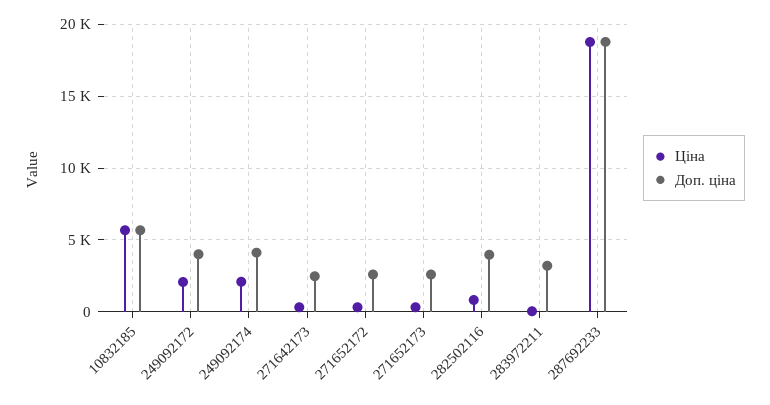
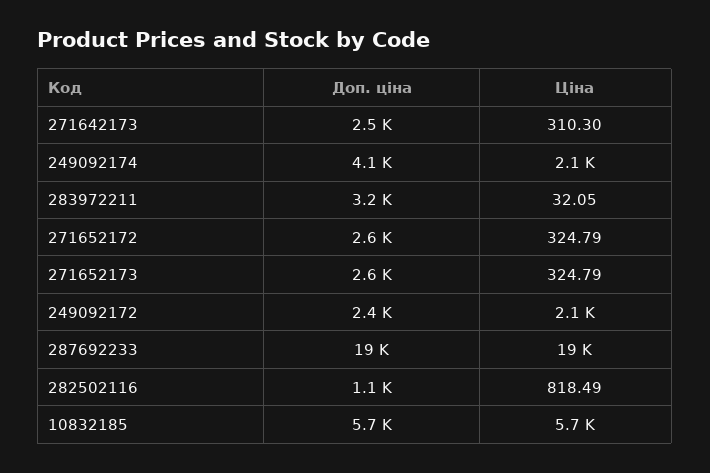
  {
    "Ціна": {
      "10832185": 5700,
      "249092172": 2100,
      "249092174": 2100,
      "271642173": 310.3,
      "271652172": 324.79,
      "271652173": 324.79,
      "282502116": 818.49,
      "283972211": 32.05,
      "287692233": 19000
    },
    "Доп. ціна": {
      "10832185": 5700,
-     "249092172": 4000,
+     "249092172": 2400,
      "249092174": 4100,
      "271642173": 2500,
      "271652172": 2600,
      "271652173": 2600,
-     "282502116": 4000,
+     "282502116": 1100,
      "283972211": 3200,
      "287692233": 19000
    }
  }

